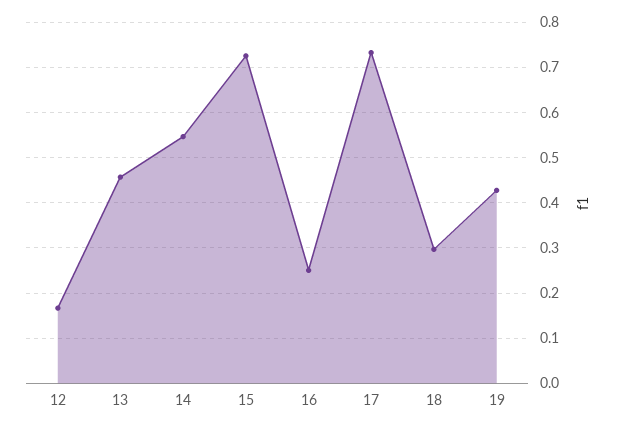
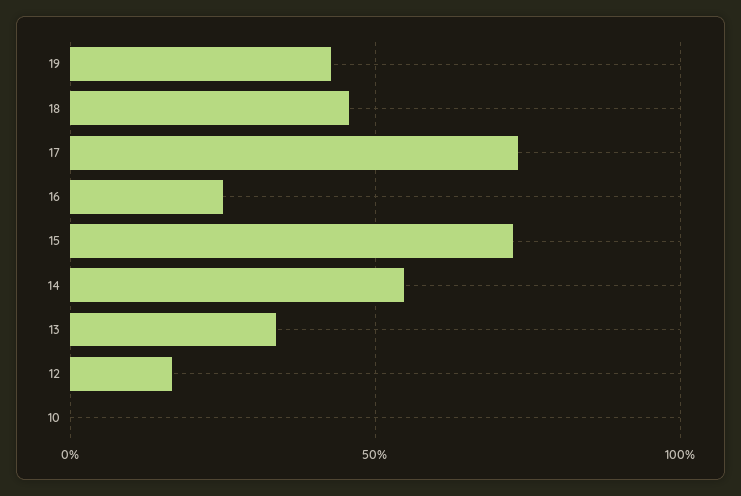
  {
    "12": 0.16,
-   "13": 0.46,
+   "13": 0.35,
    "14": 0.54,
    "15": 0.72,
    "16": 0.26,
    "17": 0.74,
-   "18": 0.3,
+   "18": 0.45,
-   "19": 0.42
+   "19": 0.42,
+   "10": 0
  }

